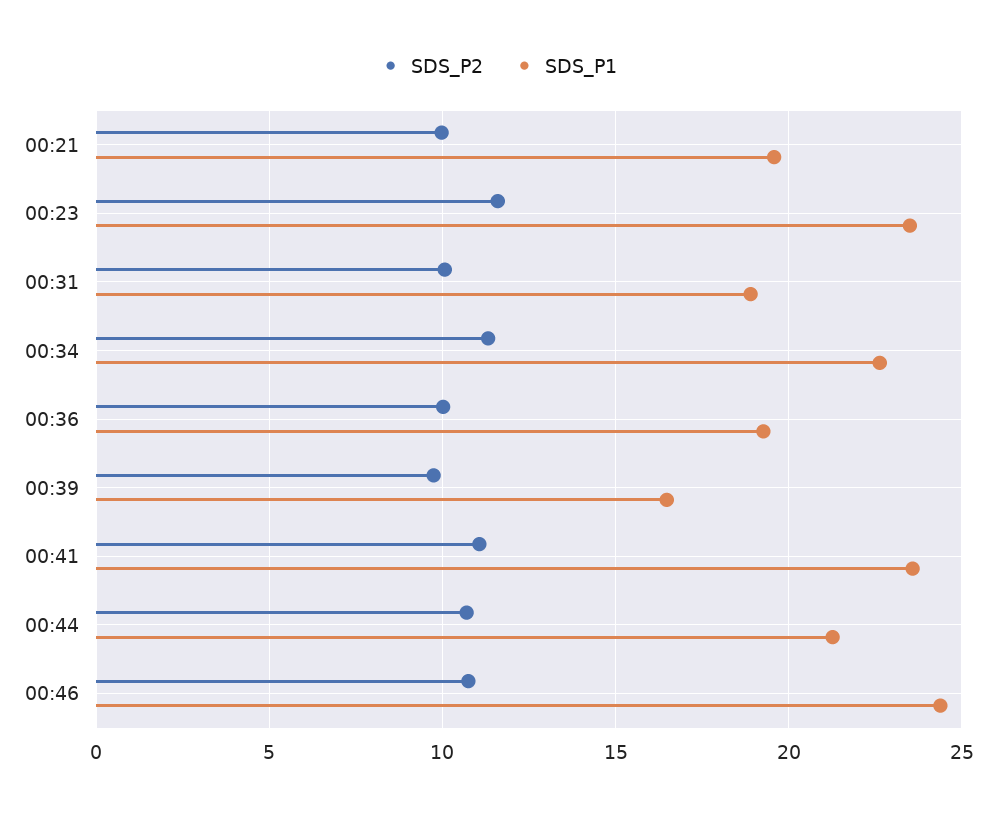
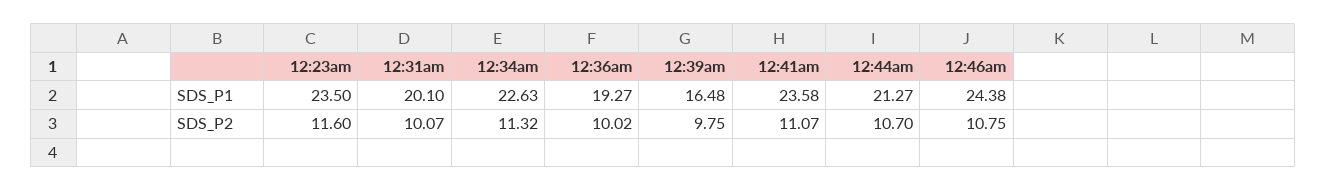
  {
    "SDS_P2": {
-     "00:21": 10,
      "00:23": 11.6,
      "00:31": 10.07,
      "00:34": 11.32,
      "00:36": 10.02,
      "00:39": 9.75,
      "00:41": 11.07,
      "00:44": 10.7,
      "00:46": 10.75
    },
    "SDS_P1": {
-     "00:21": 19.5,
      "00:23": 23.5,
-     "00:31": 19,
+     "00:31": 20.1,
      "00:34": 22.63,
      "00:36": 19.27,
      "00:39": 16.48,
      "00:41": 23.58,
      "00:44": 21.27,
      "00:46": 24.38
    }
  }

